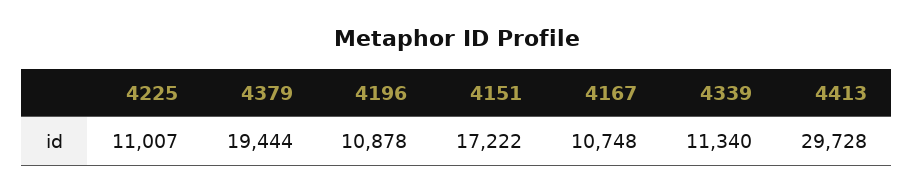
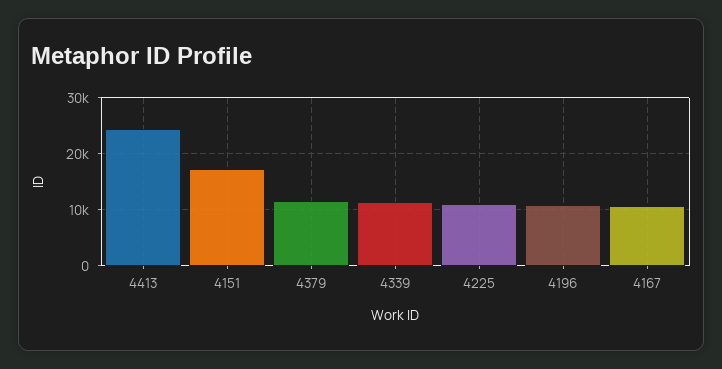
  {
    "4225": 11007,
-   "4379": 19444,
+   "4379": 12000,
    "4196": 10878,
    "4151": 17222,
    "4167": 10748,
    "4339": 11340,
-   "4413": 29728
+   "4413": 24000
  }

